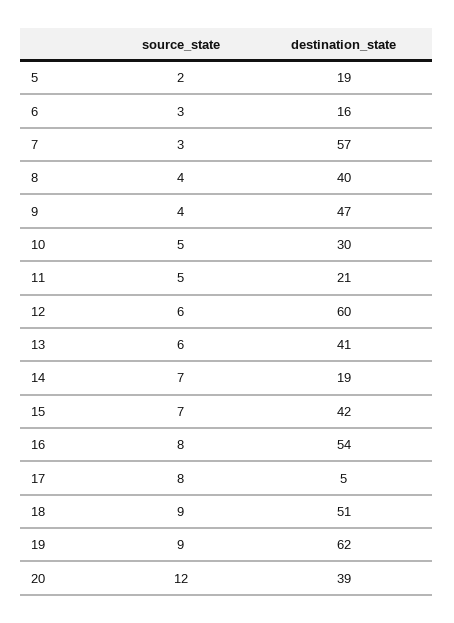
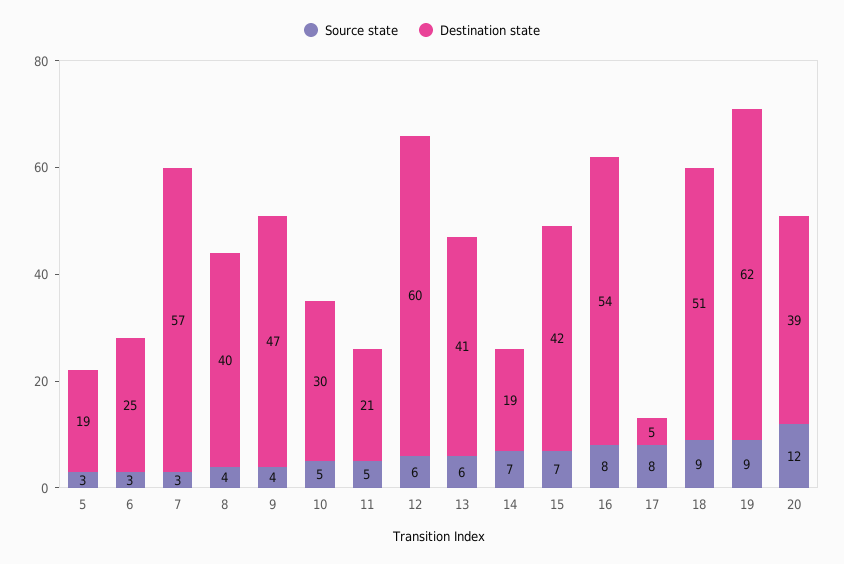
  {
    "source_state": {
-     "5": 2,
+     "5": 3,
      "6": 3,
      "7": 3,
      "8": 4,
      "9": 4,
      "10": 5,
      "11": 5,
      "12": 6,
      "13": 6,
      "14": 7,
      "15": 7,
      "16": 8,
      "17": 8,
      "18": 9,
      "19": 9,
      "20": 12
    },
    "destination_state": {
      "5": 19,
-     "6": 16,
+     "6": 25,
      "7": 57,
      "8": 40,
      "9": 47,
      "10": 30,
      "11": 21,
      "12": 60,
      "13": 41,
      "14": 19,
      "15": 42,
      "16": 54,
      "17": 5,
      "18": 51,
      "19": 62,
      "20": 39
    }
  }

